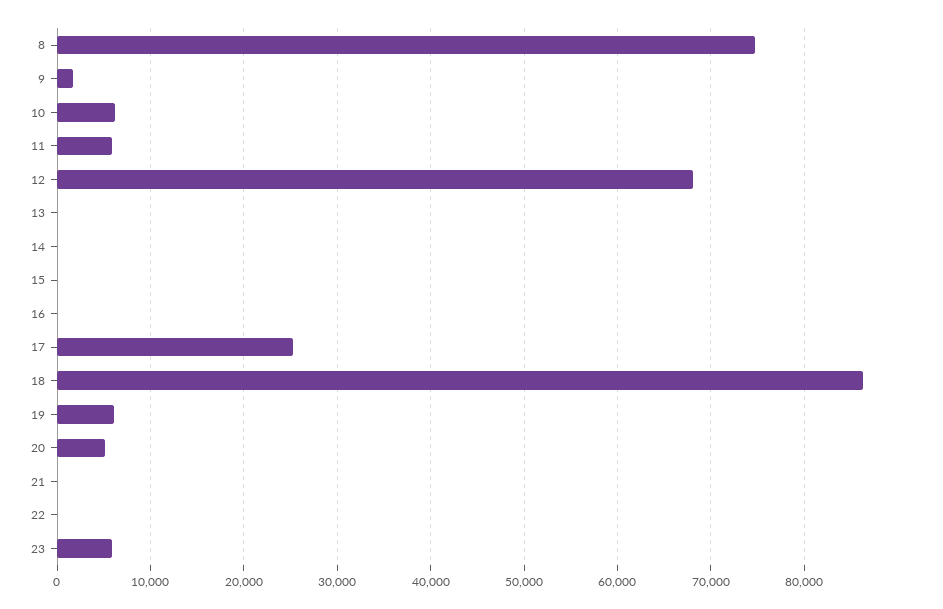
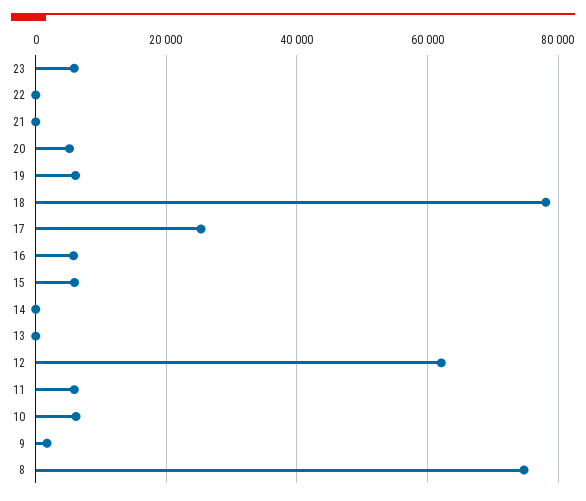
  {
    "8": 75000,
    "9": 2000,
    "10": 6000,
    "11": 6000,
-   "12": 68000,
+   "12": 62000,
    "13": 0,
    "14": 0,
-   "15": 0,
+   "15": 6000,
-   "16": 0,
+   "16": 6000,
    "17": 25000,
-   "18": 86000,
+   "18": 78000,
    "19": 6000,
    "20": 5000,
    "21": 0,
    "22": 0,
    "23": 6000
  }

